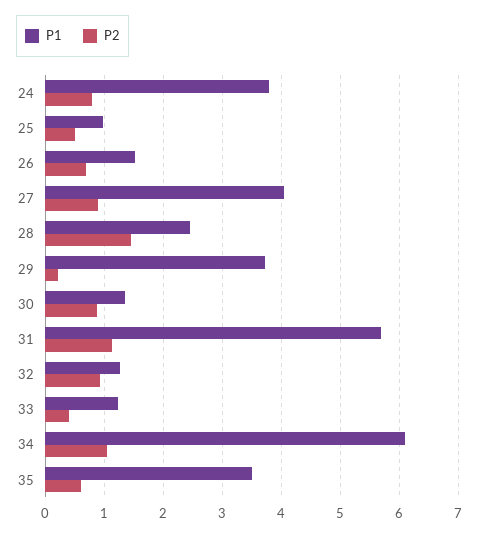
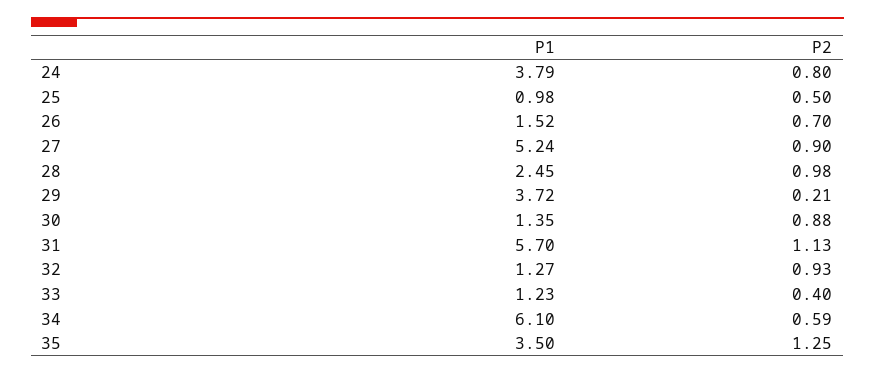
  {
    "P1": {
      "24": 3.79,
      "25": 0.98,
      "26": 1.52,
-     "27": 4,
+     "27": 5.24,
      "28": 2.45,
      "29": 3.72,
      "30": 1.35,
      "31": 5.7,
      "32": 1.27,
      "33": 1.23,
      "34": 6.1,
      "35": 3.5
    },
    "P2": {
      "24": 0.8,
      "25": 0.5,
      "26": 0.7,
      "27": 0.9,
-     "28": 1.4,
+     "28": 0.98,
      "29": 0.21,
      "30": 0.88,
      "31": 1.13,
      "32": 0.93,
      "33": 0.4,
-     "34": 1,
+     "34": 0.59,
-     "35": 0.6
+     "35": 1.25
    }
  }

